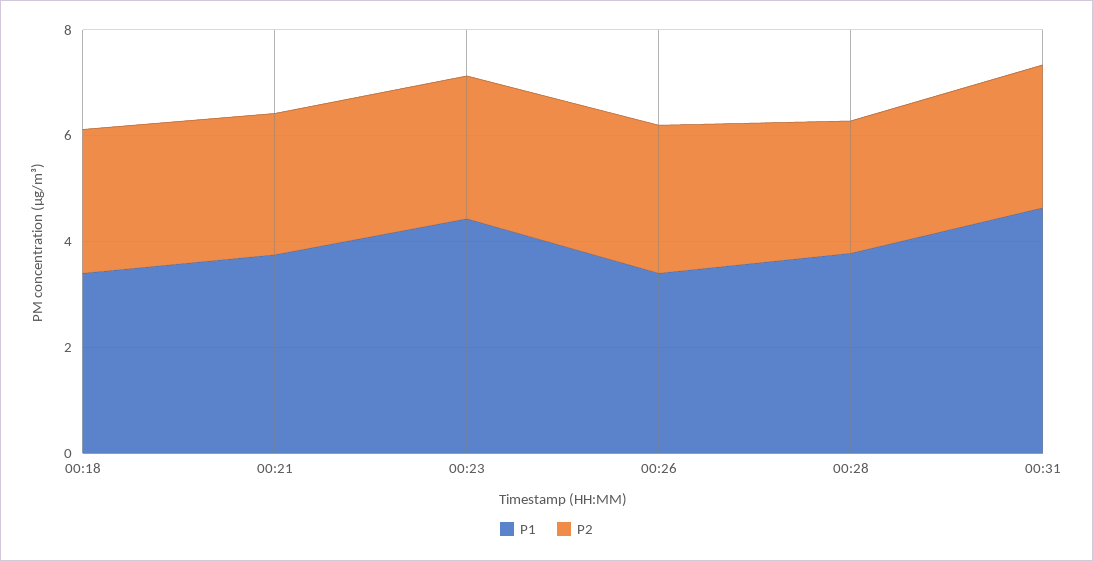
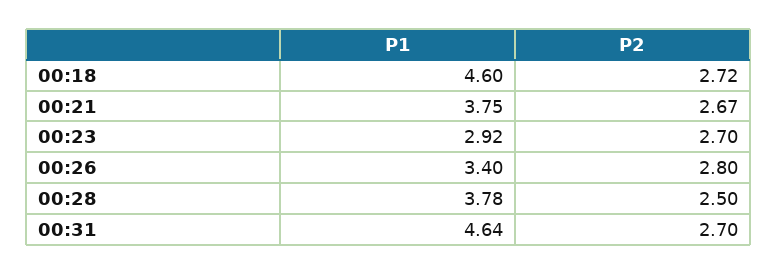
  {
    "P1": {
-     "00:18": 3.5,
+     "00:18": 4.6,
      "00:21": 3.75,
-     "00:23": 4.5,
+     "00:23": 2.92,
      "00:26": 3.4,
      "00:28": 3.78,
      "00:31": 4.64
    },
    "P2": {
      "00:18": 2.72,
      "00:21": 2.67,
      "00:23": 2.7,
      "00:26": 2.8,
      "00:28": 2.5,
      "00:31": 2.7
    }
  }

